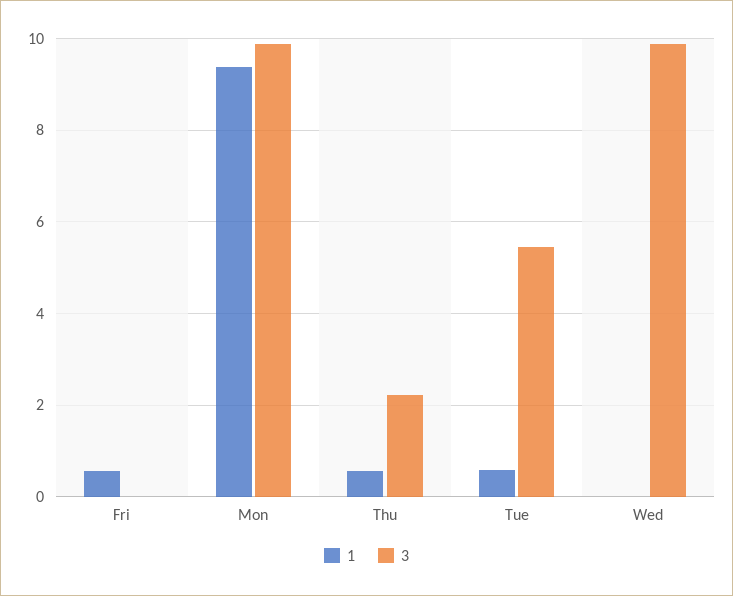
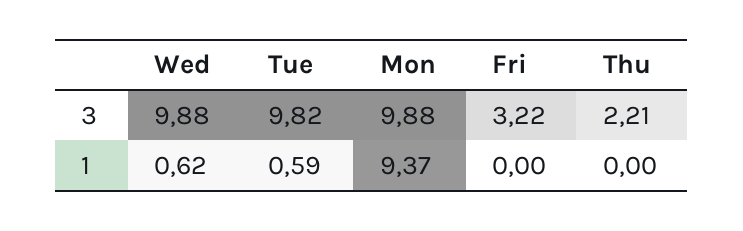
  {
    "1": {
-     "Fri": 0.6,
+     "Fri": 0,
      "Mon": 9.37,
-     "Thu": 0.6,
+     "Thu": 0,
      "Tue": 0.59,
-     "Wed": 0
+     "Wed": 0.62
    },
    "3": {
-     "Fri": 0,
+     "Fri": 3.22,
      "Mon": 9.88,
      "Thu": 2.21,
-     "Tue": 5.4,
+     "Tue": 9.82,
      "Wed": 9.88
    }
  }

